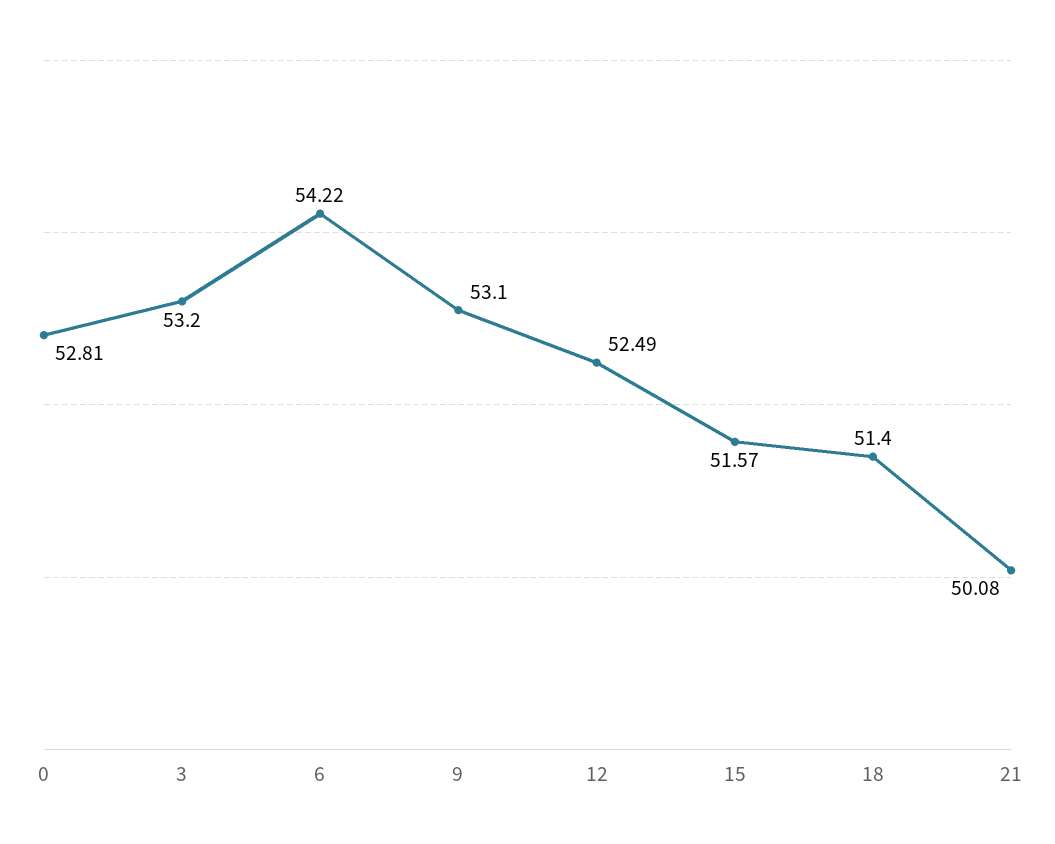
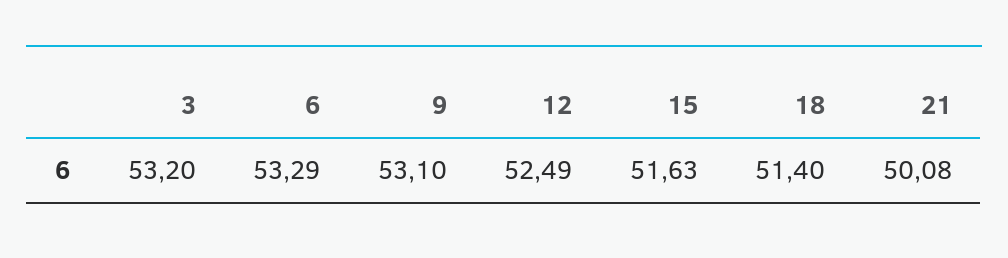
  {
-   "0": 52.81,
    "3": 53.2,
-   "6": 54.22,
+   "6": 53.29,
    "9": 53.1,
    "12": 52.49,
-   "15": 51.57,
+   "15": 51.63,
    "18": 51.4,
    "21": 50.08
  }

